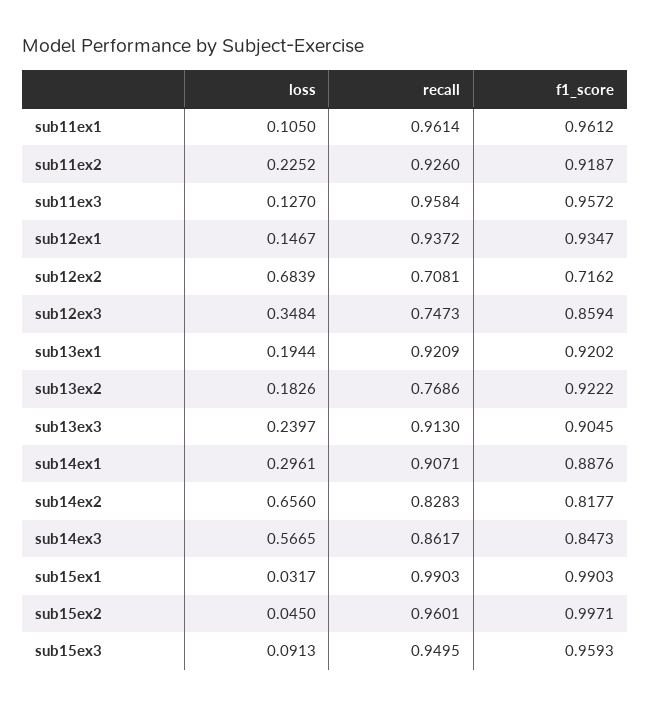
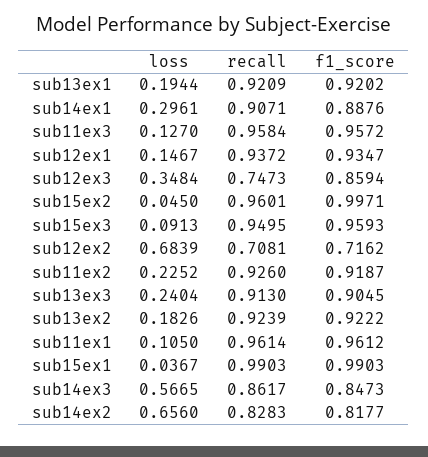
  {
    "loss": {
      "sub11ex1": 0.105,
      "sub11ex2": 0.2252,
      "sub11ex3": 0.127,
      "sub12ex1": 0.1467,
      "sub12ex2": 0.6839,
      "sub12ex3": 0.3484,
      "sub13ex1": 0.1944,
      "sub13ex2": 0.1826,
-     "sub13ex3": 0.2397,
+     "sub13ex3": 0.2404,
      "sub14ex1": 0.2961,
      "sub14ex2": 0.656,
      "sub14ex3": 0.5665,
-     "sub15ex1": 0.0317,
+     "sub15ex1": 0.0367,
      "sub15ex2": 0.045,
      "sub15ex3": 0.0913
    },
    "recall": {
      "sub11ex1": 0.9614,
      "sub11ex2": 0.926,
      "sub11ex3": 0.9584,
      "sub12ex1": 0.9372,
      "sub12ex2": 0.7081,
      "sub12ex3": 0.7473,
      "sub13ex1": 0.9209,
-     "sub13ex2": 0.7686,
+     "sub13ex2": 0.9239,
      "sub13ex3": 0.913,
      "sub14ex1": 0.9071,
      "sub14ex2": 0.8283,
      "sub14ex3": 0.8617,
      "sub15ex1": 0.9903,
      "sub15ex2": 0.9601,
      "sub15ex3": 0.9495
    },
    "f1_score": {
      "sub11ex1": 0.9612,
      "sub11ex2": 0.9187,
      "sub11ex3": 0.9572,
      "sub12ex1": 0.9347,
      "sub12ex2": 0.7162,
      "sub12ex3": 0.8594,
      "sub13ex1": 0.9202,
      "sub13ex2": 0.9222,
      "sub13ex3": 0.9045,
      "sub14ex1": 0.8876,
      "sub14ex2": 0.8177,
      "sub14ex3": 0.8473,
      "sub15ex1": 0.9903,
      "sub15ex2": 0.9971,
      "sub15ex3": 0.9593
    }
  }

